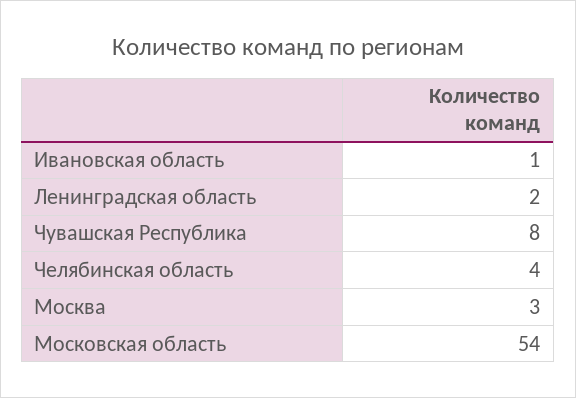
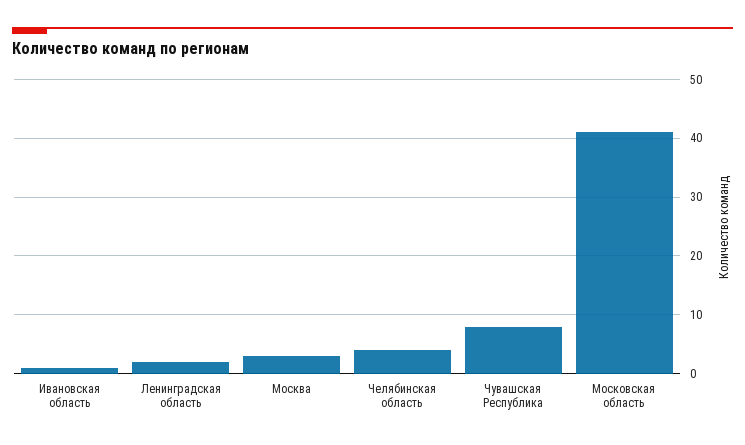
  {
    "Ивановская область": 1,
    "Ленинградская область": 2,
    "Чувашская Республика": 8,
    "Челябинская область": 4,
    "Москва": 3,
-   "Московская область": 54
+   "Московская область": 40
  }

